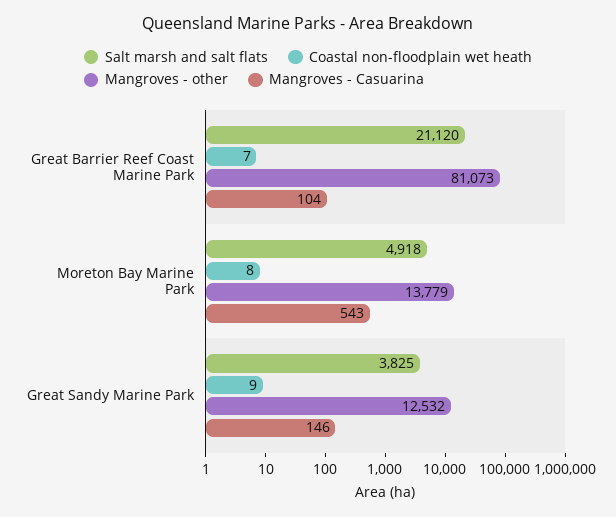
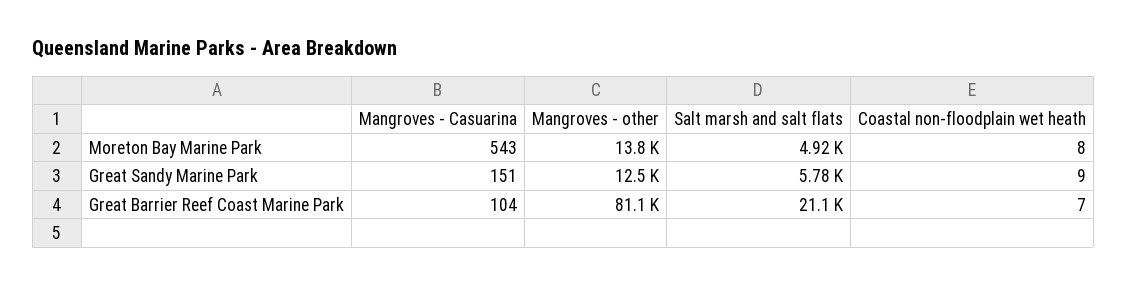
  {
    "Salt marsh and salt flats": {
      "Great Barrier Reef Coast Marine Park": 21120,
      "Moreton Bay Marine Park": 4918,
-     "Great Sandy Marine Park": 3825
+     "Great Sandy Marine Park": 5780
    },
    "Coastal non-floodplain wet heath": {
      "Great Barrier Reef Coast Marine Park": 7,
      "Moreton Bay Marine Park": 8,
      "Great Sandy Marine Park": 9
    },
    "Mangroves - other": {
      "Great Barrier Reef Coast Marine Park": 81073,
      "Moreton Bay Marine Park": 13779,
      "Great Sandy Marine Park": 12532
    },
    "Mangroves - Casuarina": {
      "Great Barrier Reef Coast Marine Park": 104,
      "Moreton Bay Marine Park": 543,
-     "Great Sandy Marine Park": 146
+     "Great Sandy Marine Park": 151
    }
  }

